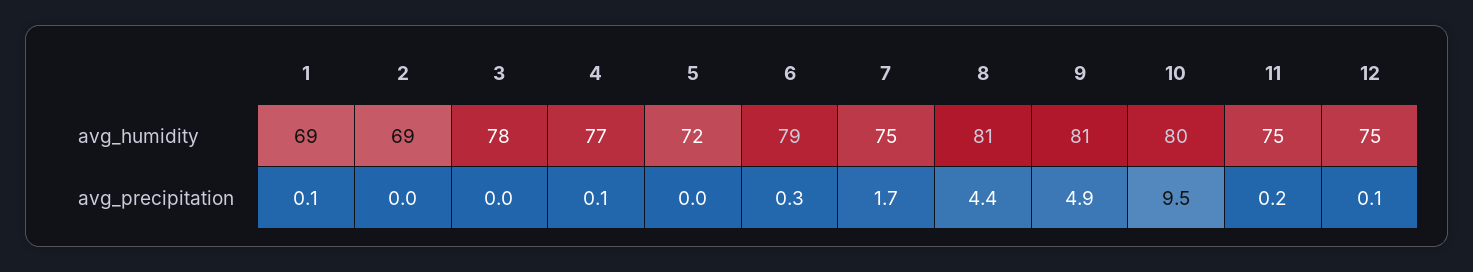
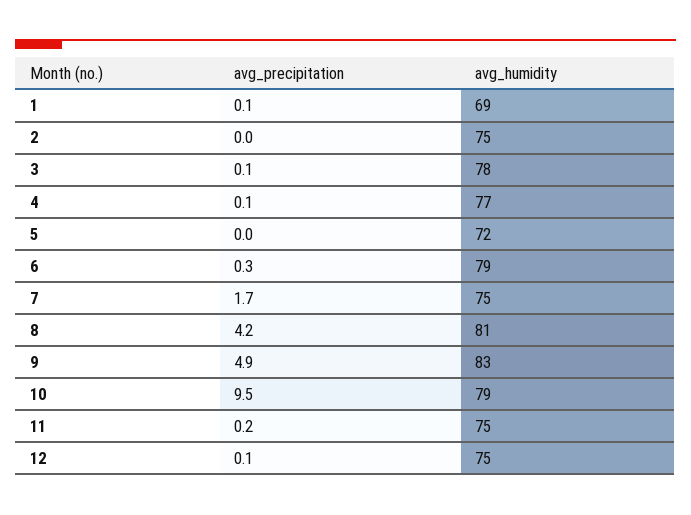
  {
    "1": {
      "avg_humidity": 69,
      "avg_precipitation": 0.1
    },
    "2": {
-     "avg_humidity": 69,
+     "avg_humidity": 75,
      "avg_precipitation": 0
    },
    "3": {
      "avg_humidity": 78,
-     "avg_precipitation": 0
+     "avg_precipitation": 0.1
    },
    "4": {
      "avg_humidity": 77,
      "avg_precipitation": 0.1
    },
    "5": {
      "avg_humidity": 72,
      "avg_precipitation": 0
    },
    "6": {
      "avg_humidity": 79,
      "avg_precipitation": 0.3
    },
    "7": {
      "avg_humidity": 75,
      "avg_precipitation": 1.7
    },
    "8": {
      "avg_humidity": 81,
-     "avg_precipitation": 4.4
+     "avg_precipitation": 4.2
    },
    "9": {
-     "avg_humidity": 81,
+     "avg_humidity": 83,
      "avg_precipitation": 4.9
    },
    "10": {
-     "avg_humidity": 80,
+     "avg_humidity": 79,
      "avg_precipitation": 9.5
    },
    "11": {
      "avg_humidity": 75,
      "avg_precipitation": 0.2
    },
    "12": {
      "avg_humidity": 75,
      "avg_precipitation": 0.1
    }
  }

